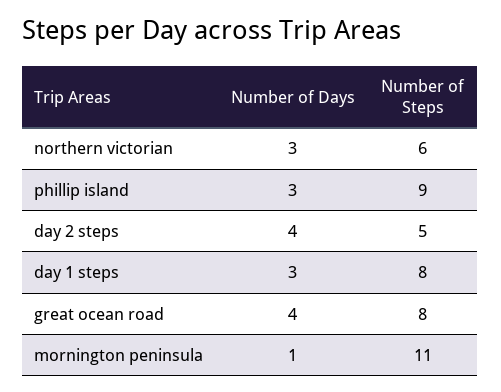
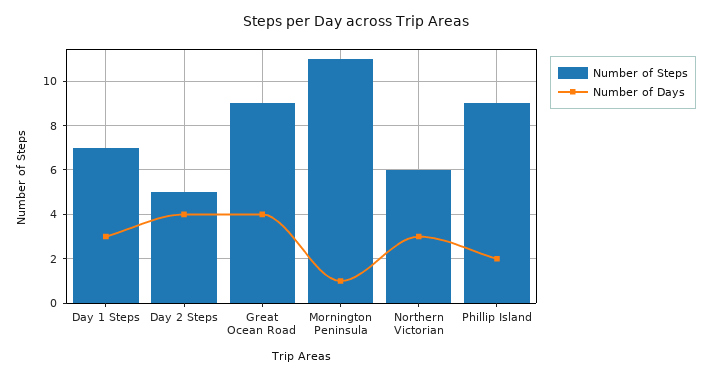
  {
    "Number of Days": {
      "northern victorian": 3,
-     "phillip island": 3,
+     "phillip island": 2,
      "day 2 steps": 4,
      "day 1 steps": 3,
      "great ocean road": 4,
      "mornington peninsula": 1
    },
    "Number of Steps": {
      "northern victorian": 6,
      "phillip island": 9,
      "day 2 steps": 5,
-     "day 1 steps": 8,
+     "day 1 steps": 7,
-     "great ocean road": 8,
+     "great ocean road": 9,
      "mornington peninsula": 11
    }
  }

